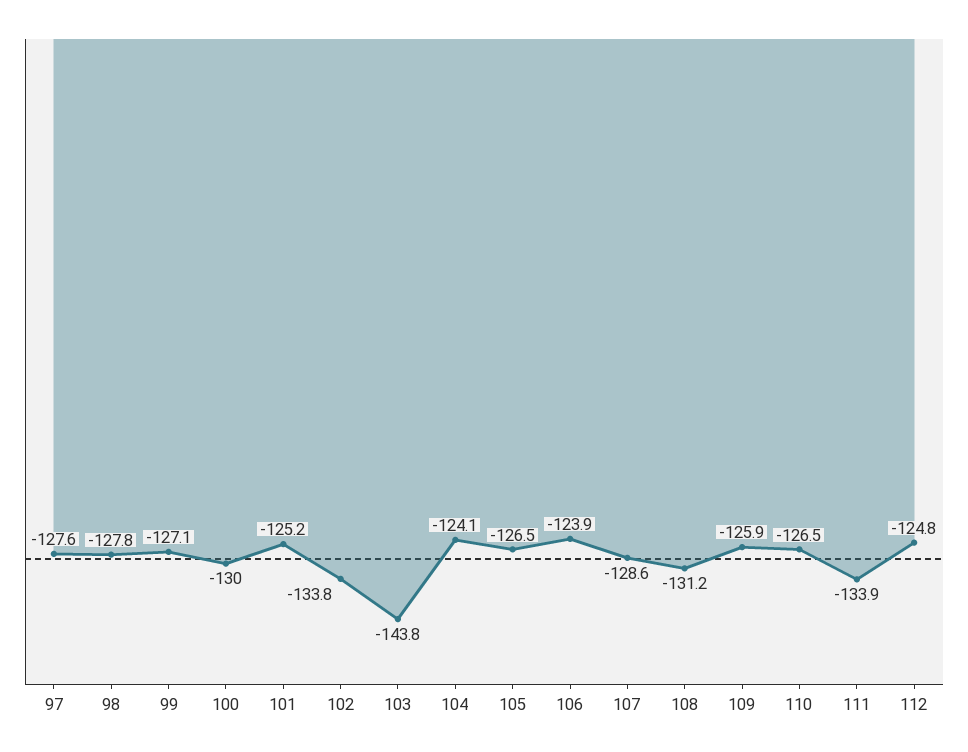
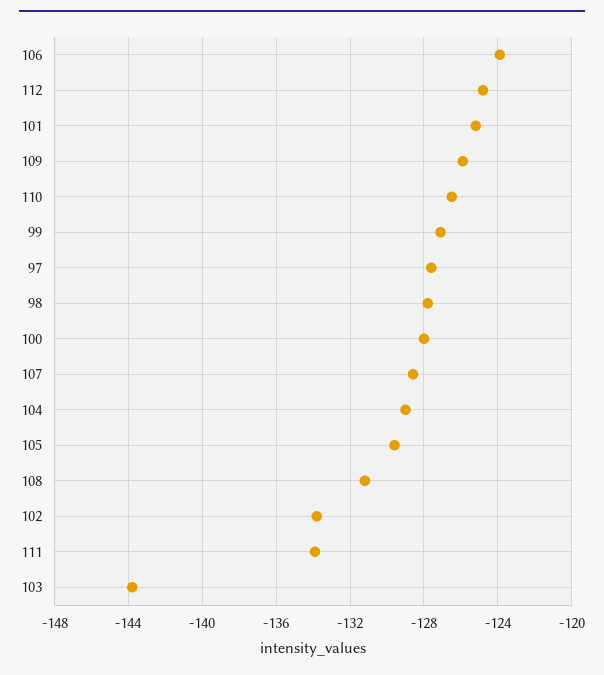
  {
    "97": -127.6,
    "98": -127.8,
    "99": -127.1,
-   "100": -130,
+   "100": -128,
    "101": -125.2,
    "102": -133.8,
    "103": -143.8,
-   "104": -124.1,
+   "104": -129,
-   "105": -126.5,
+   "105": -129.5,
    "106": -123.9,
    "107": -128.6,
    "108": -131.2,
    "109": -125.9,
    "110": -126.5,
    "111": -133.9,
    "112": -124.8
  }

